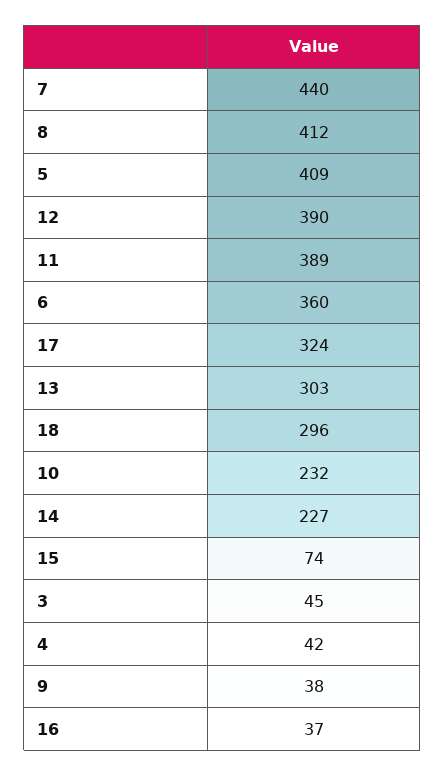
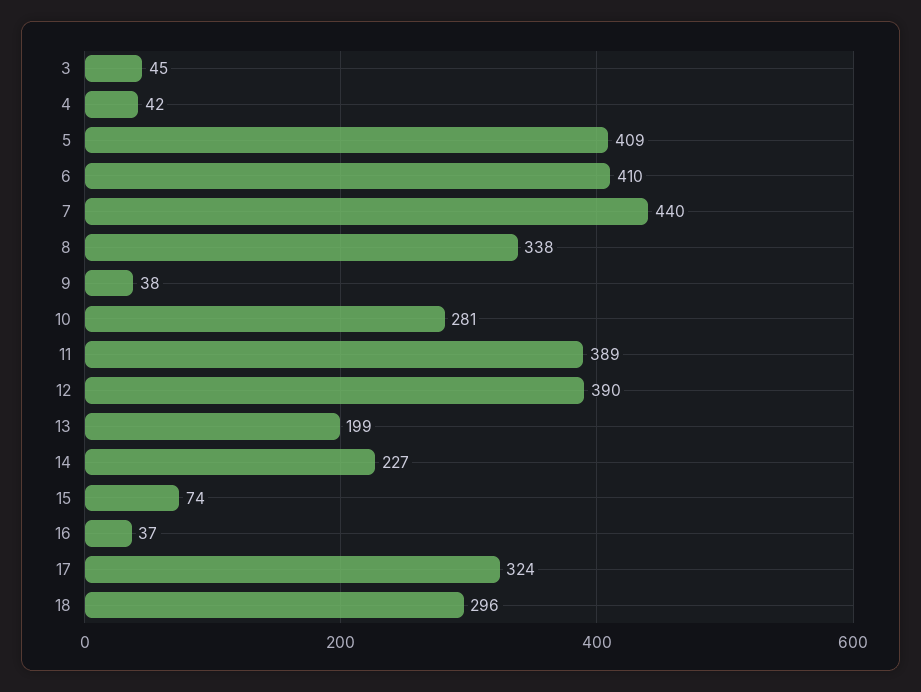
  {
    "7": 440,
-   "8": 412,
+   "8": 338,
    "5": 409,
    "12": 390,
    "11": 389,
-   "6": 360,
+   "6": 410,
    "17": 324,
-   "13": 303,
+   "13": 199,
    "18": 296,
-   "10": 232,
+   "10": 281,
    "14": 227,
    "15": 74,
    "3": 45,
    "4": 42,
    "9": 38,
    "16": 37
  }

